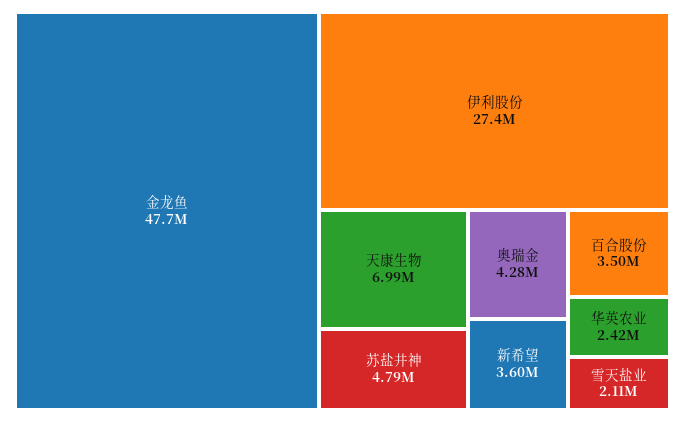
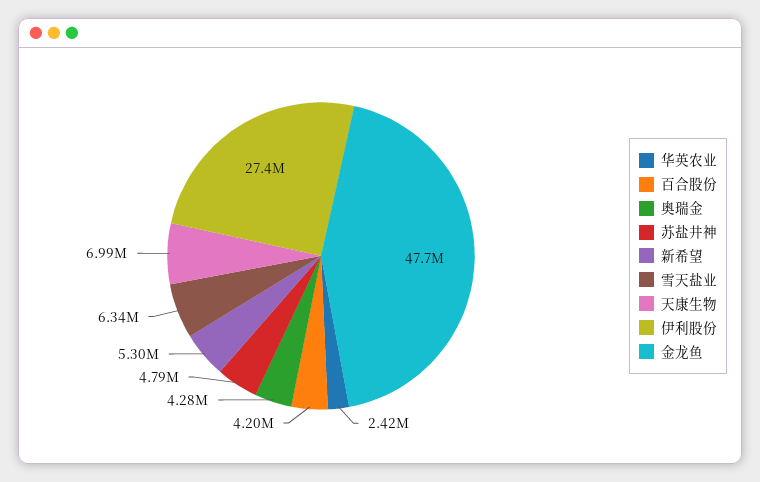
  {
    "金龙鱼": 47700000,
    "伊利股份": 27400000,
    "天康生物": 6990000,
    "苏盐井神": 4790000,
    "奥瑞金": 4280000,
-   "新希望": 3600000,
+   "新希望": 5300000,
-   "百合股份": 3500000,
+   "百合股份": 4200000,
    "华英农业": 2420000,
-   "雪天盐业": 2110000
+   "雪天盐业": 6340000
  }

